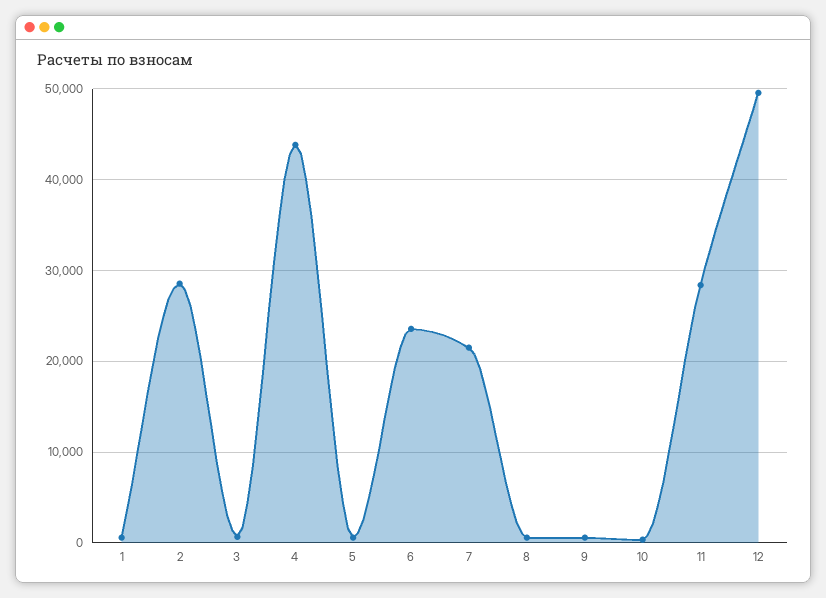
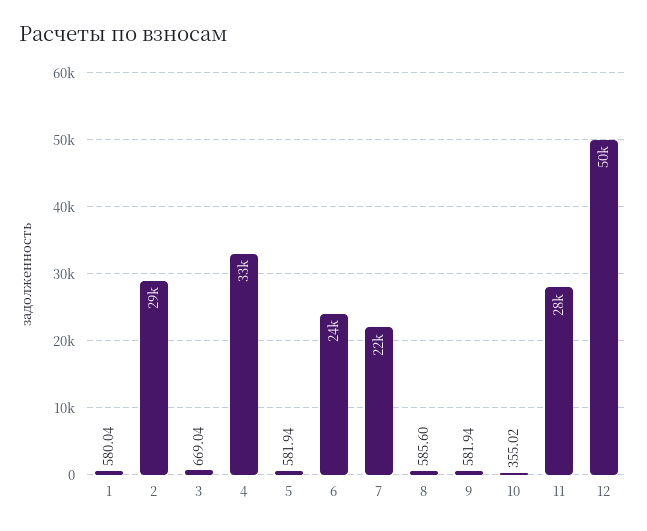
  {
    "1": 580.04,
    "2": 29000,
    "3": 669.04,
-   "4": 44000,
+   "4": 33000,
    "5": 581.94,
    "6": 24000,
    "7": 22000,
    "8": 585.6,
    "9": 581.94,
    "10": 355.02,
    "11": 28000,
    "12": 50000
  }

